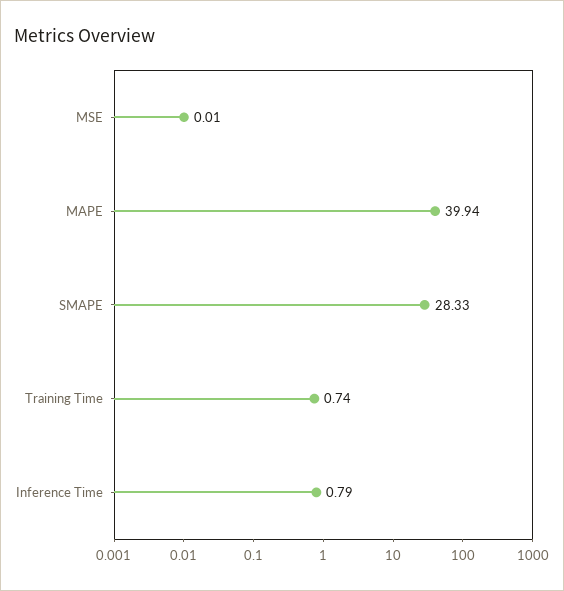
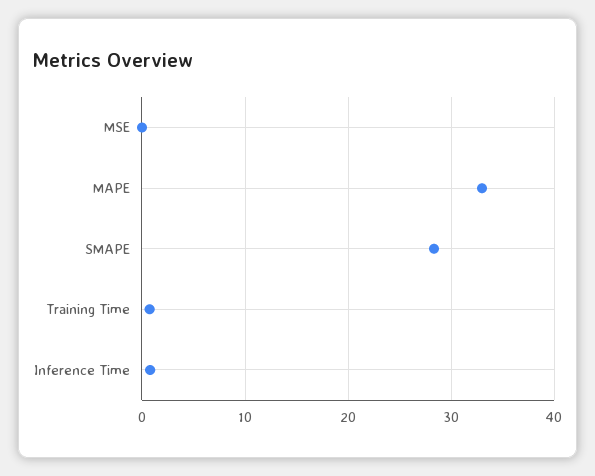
  {
    "MSE": 0.01,
-   "MAPE": 39.94,
+   "MAPE": 33,
    "SMAPE": 28.33,
    "Training Time": 0.74,
    "Inference Time": 0.79
  }

